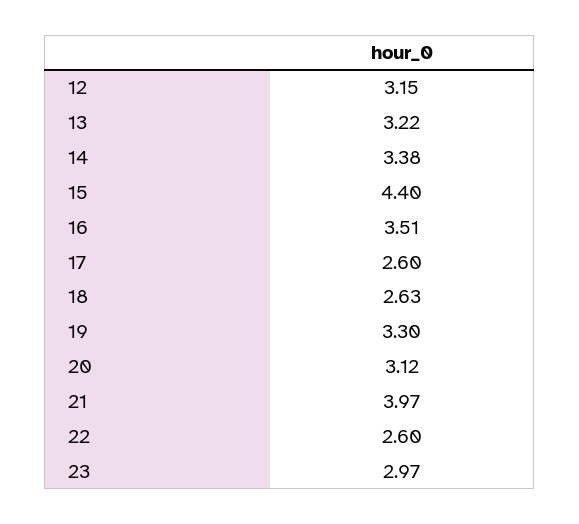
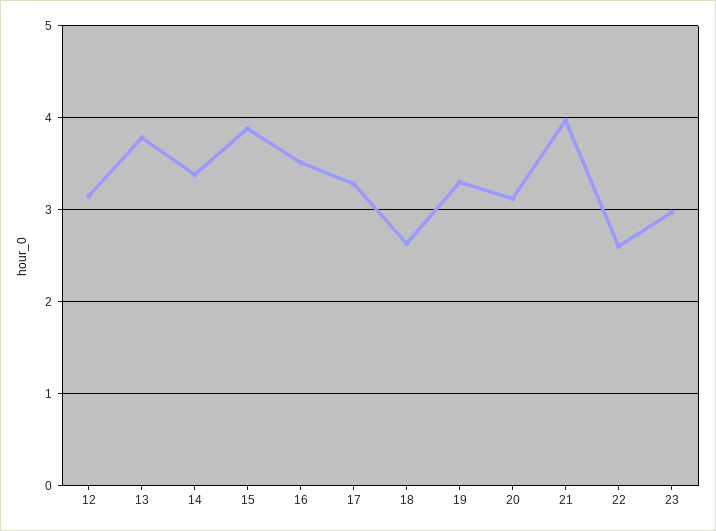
  {
    "12": 3.15,
-   "13": 3.22,
+   "13": 3.8,
    "14": 3.38,
-   "15": 4.4,
+   "15": 3.9,
    "16": 3.51,
-   "17": 2.6,
+   "17": 3.3,
    "18": 2.63,
    "19": 3.3,
    "20": 3.12,
    "21": 3.97,
    "22": 2.6,
    "23": 2.97
  }

